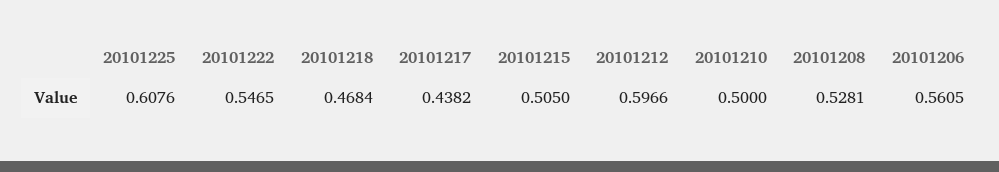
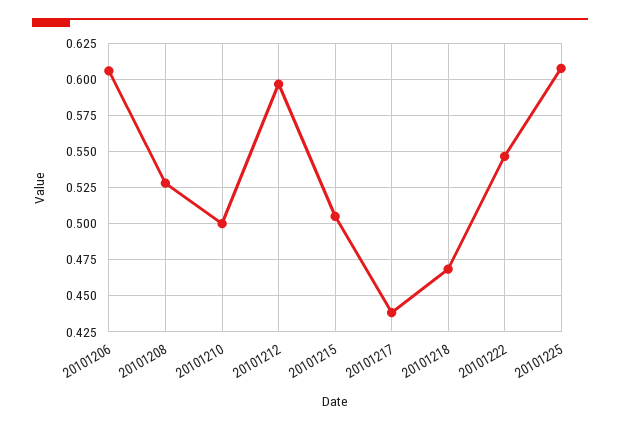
  {
    "20101225": 0.6076,
    "20101222": 0.5465,
    "20101218": 0.4684,
    "20101217": 0.4382,
    "20101215": 0.505,
    "20101212": 0.5966,
    "20101210": 0.5,
    "20101208": 0.5281,
-   "20101206": 0.5605
+   "20101206": 0.605
  }

